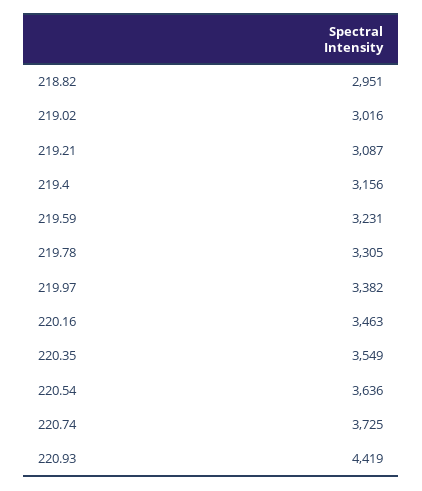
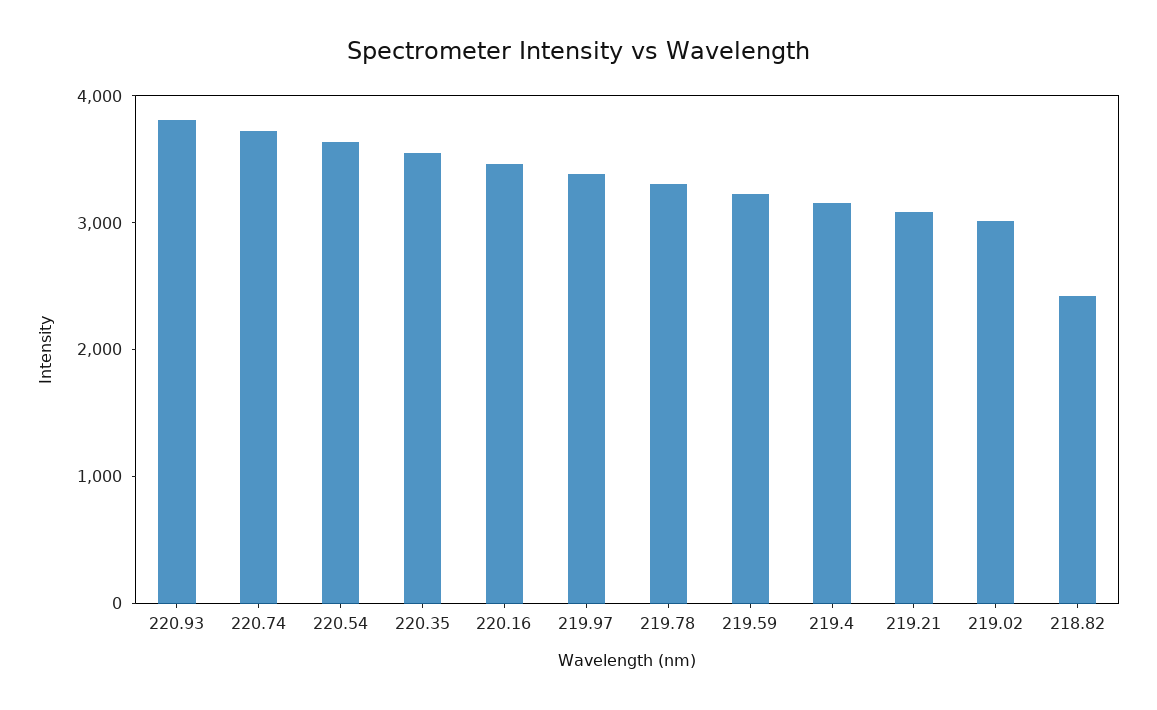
  {
-   "218.82": 2951,
+   "218.82": 2400,
    "219.02": 3016,
    "219.21": 3087,
    "219.4": 3156,
    "219.59": 3231,
    "219.78": 3305,
    "219.97": 3382,
    "220.16": 3463,
    "220.35": 3549,
    "220.54": 3636,
    "220.74": 3725,
-   "220.93": 4419
+   "220.93": 3800
  }

